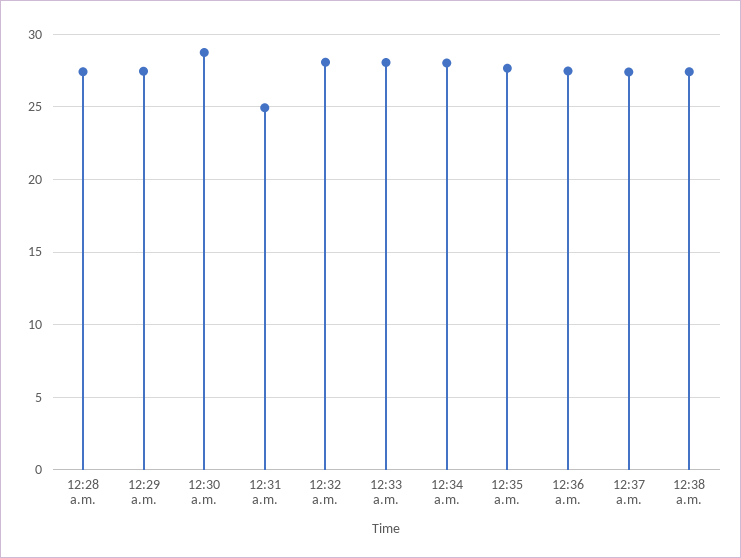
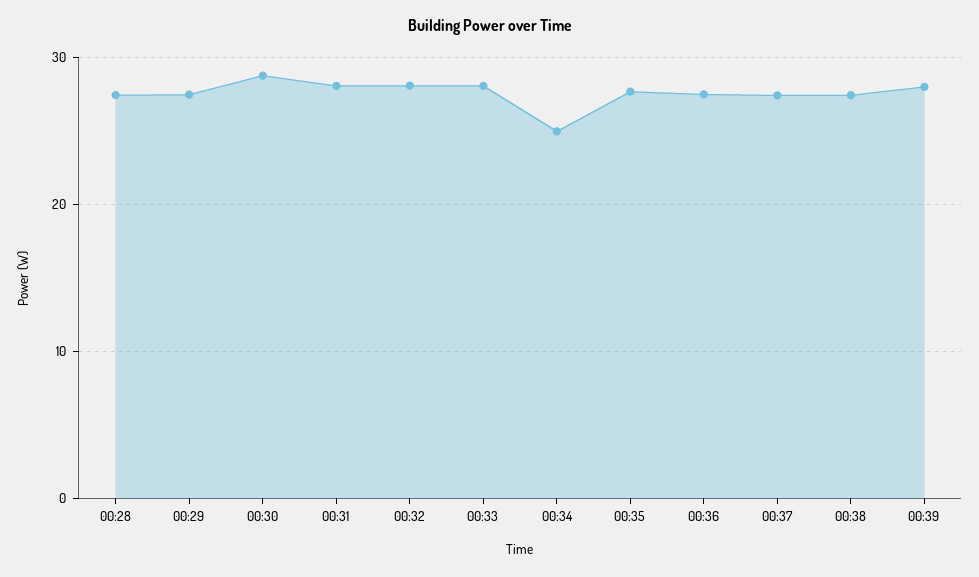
  {
    "12:28 a.m.": 27.5,
    "12:29 a.m.": 27.5,
    "12:30 a.m.": 29,
-   "12:31 a.m.": 25,
+   "12:31 a.m.": 28,
    "12:32 a.m.": 28,
    "12:33 a.m.": 28,
-   "12:34 a.m.": 28,
+   "12:34 a.m.": 25,
    "12:35 a.m.": 27.5,
    "12:36 a.m.": 27.5,
    "12:37 a.m.": 27.5,
-   "12:38 a.m.": 27.5
+   "12:38 a.m.": 27.5,
+   "00:39": 28
  }

